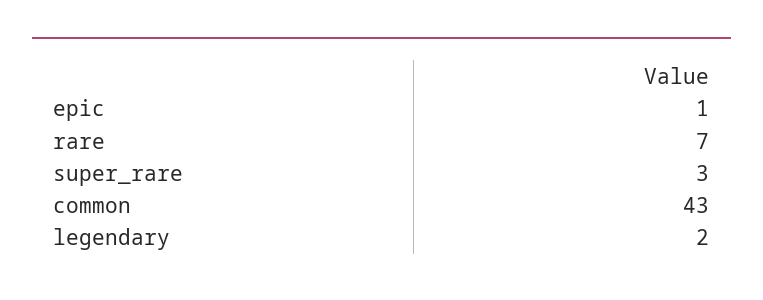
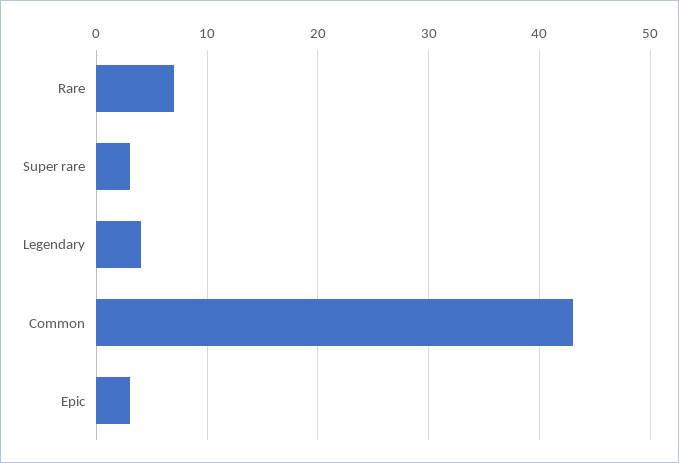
  {
-   "epic": 1,
+   "epic": 3,
    "rare": 7,
    "super_rare": 3,
    "common": 43,
-   "legendary": 2
+   "legendary": 4
  }

